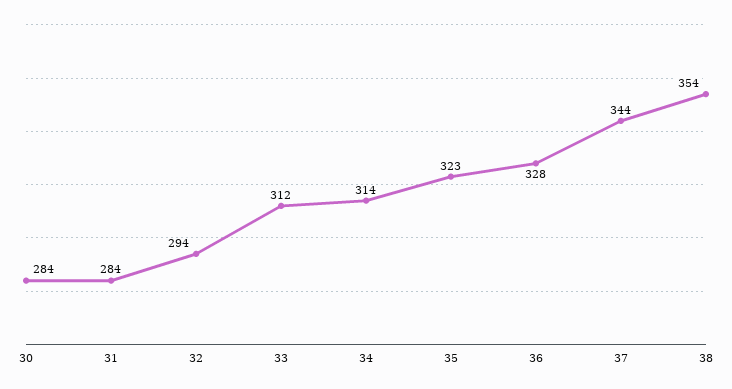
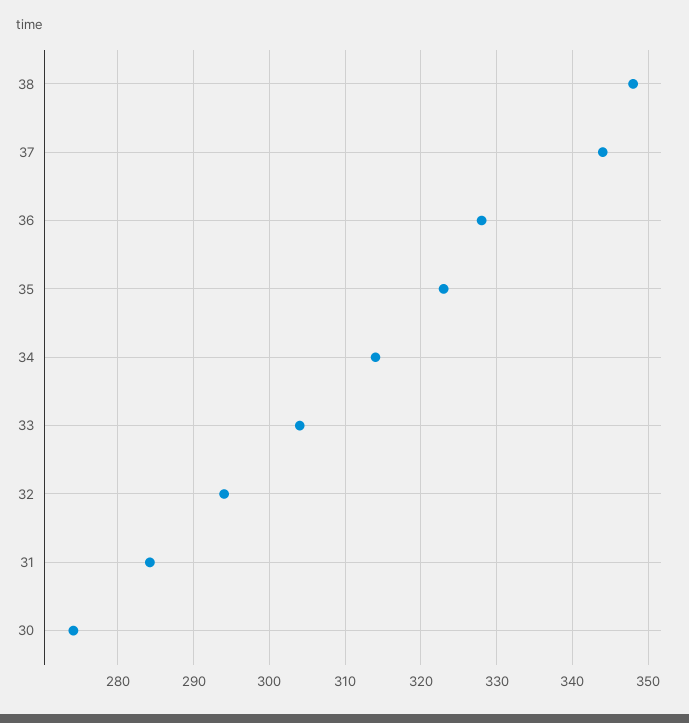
  {
-   "30": 284,
+   "30": 274,
    "31": 284,
    "32": 294,
-   "33": 312,
+   "33": 304,
    "34": 314,
    "35": 323,
    "36": 328,
    "37": 344,
-   "38": 354
+   "38": 348
  }

